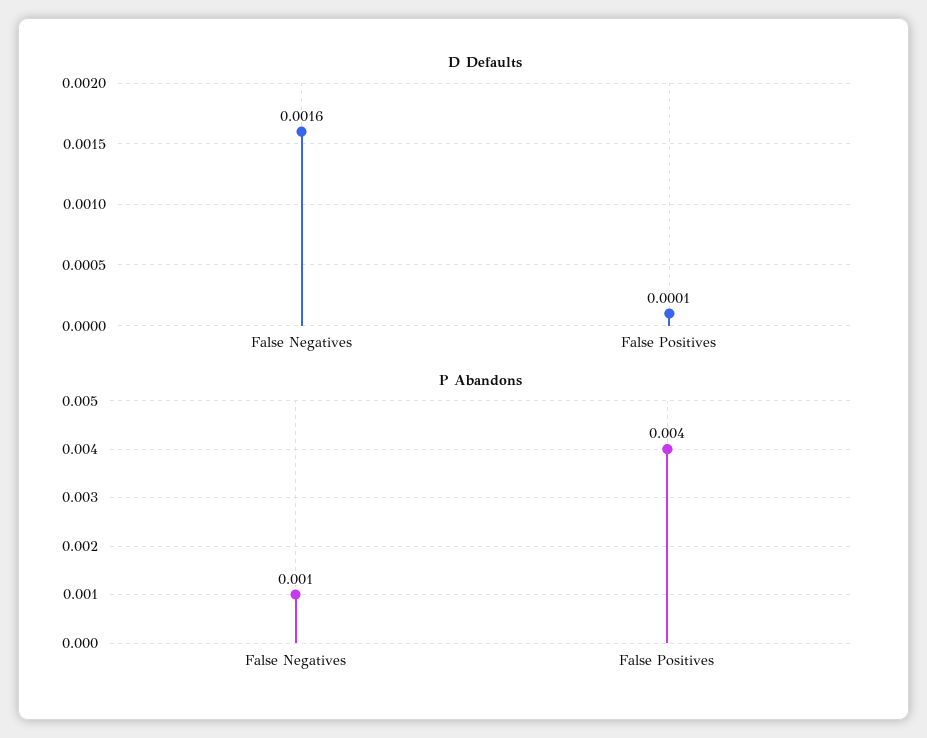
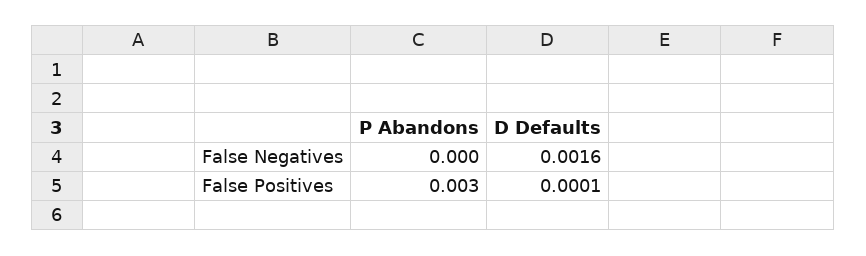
  {
    "D Defaults": {
      "False Negatives": 0.0016,
      "False Positives": 0.0001
    },
    "P Abandons": {
-     "False Negatives": 0.001,
+     "False Negatives": 0,
-     "False Positives": 0.004
+     "False Positives": 0.003
    }
  }

